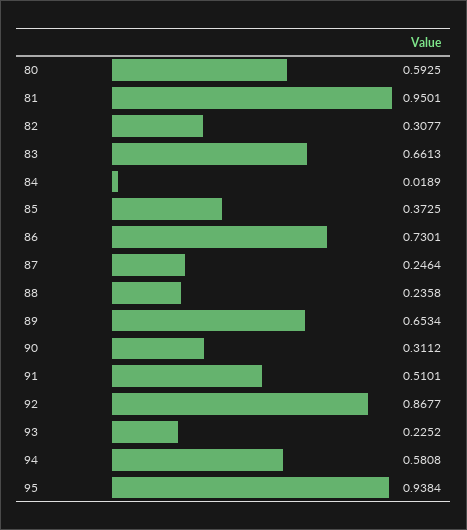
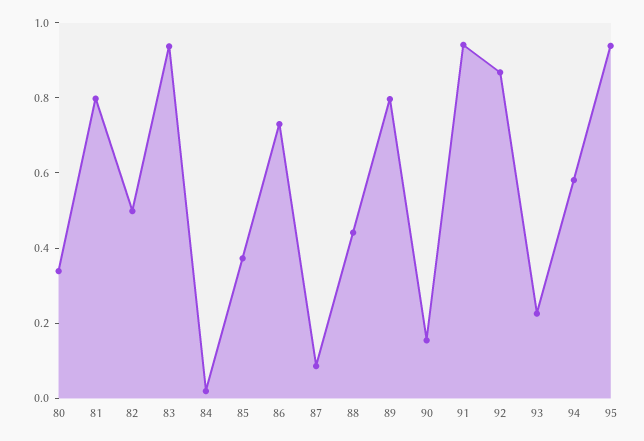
  {
-   "80": 0.5925,
+   "80": 0.35,
-   "81": 0.9501,
+   "81": 0.8,
-   "82": 0.3077,
+   "82": 0.5,
-   "83": 0.6613,
+   "83": 0.95,
    "84": 0.0189,
    "85": 0.3725,
    "86": 0.7301,
-   "87": 0.2464,
+   "87": 0.1,
-   "88": 0.2358,
+   "88": 0.45,
-   "89": 0.6534,
+   "89": 0.8,
-   "90": 0.3112,
+   "90": 0.15,
-   "91": 0.5101,
+   "91": 0.95,
    "92": 0.8677,
    "93": 0.2252,
    "94": 0.5808,
    "95": 0.9384
  }

